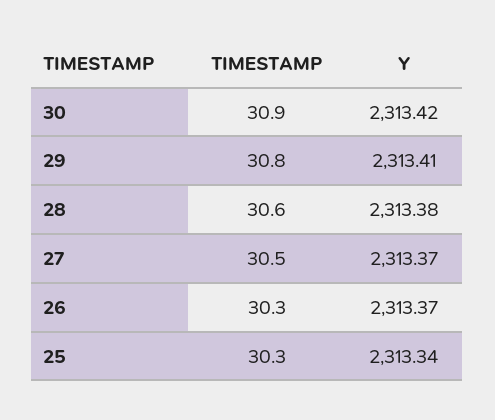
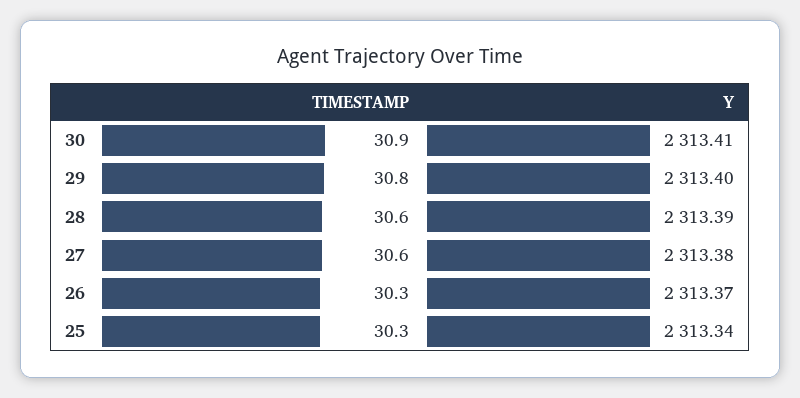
  {
    "TIMESTAMP": {
      "30": 30.9,
      "29": 30.8,
      "28": 30.6,
-     "27": 30.5,
+     "27": 30.6,
      "26": 30.3,
      "25": 30.3
    },
    "Y": {
-     "30": 2313.42,
+     "30": 2313.41,
-     "29": 2313.41,
+     "29": 2313.4,
-     "28": 2313.38,
+     "28": 2313.39,
-     "27": 2313.37,
+     "27": 2313.38,
      "26": 2313.37,
      "25": 2313.34
    }
  }

